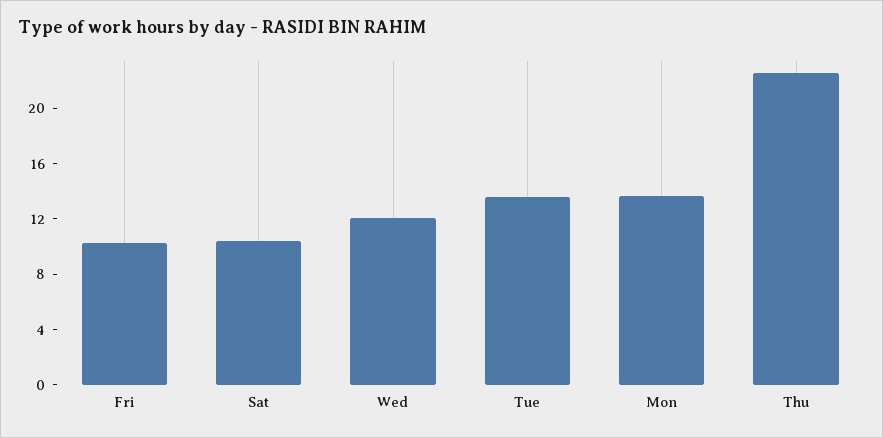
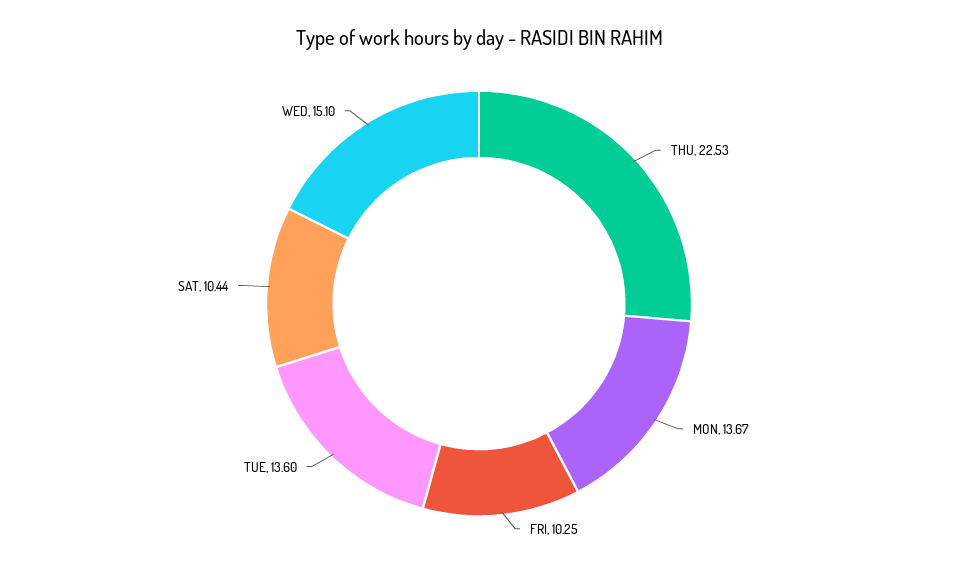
  {
    "Fri": 10.25,
    "Sat": 10.44,
-   "Wed": 12,
+   "Wed": 15.1,
    "Tue": 13.6,
    "Mon": 13.67,
    "Thu": 22.53
  }

